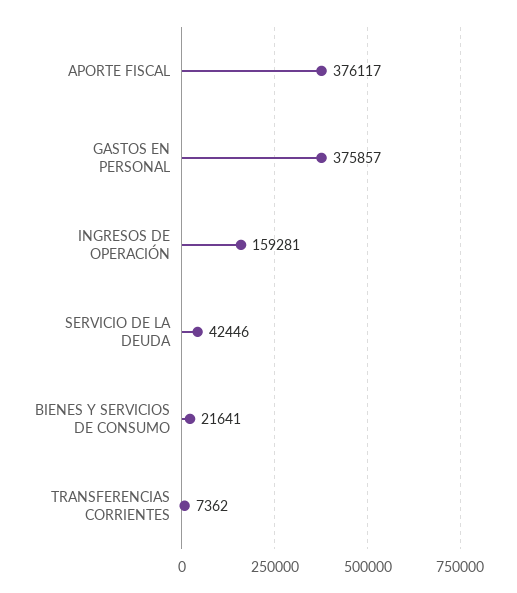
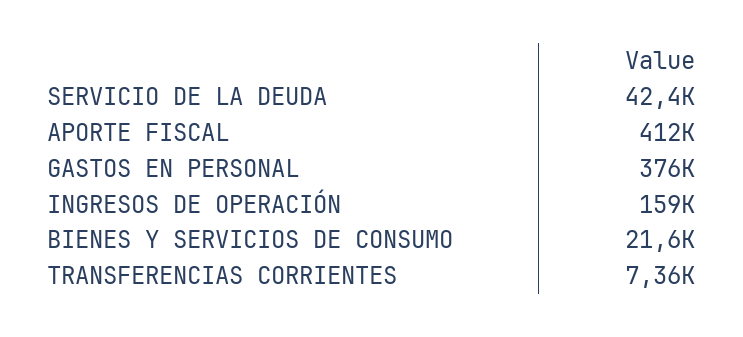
  {
-   "APORTE FISCAL": 376117,
+   "APORTE FISCAL": 412000,
    "GASTOS EN PERSONAL": 375857,
    "INGRESOS DE OPERACIÓN": 159281,
    "SERVICIO DE LA DEUDA": 42446,
    "BIENES Y SERVICIOS DE CONSUMO": 21641,
    "TRANSFERENCIAS CORRIENTES": 7362
  }

